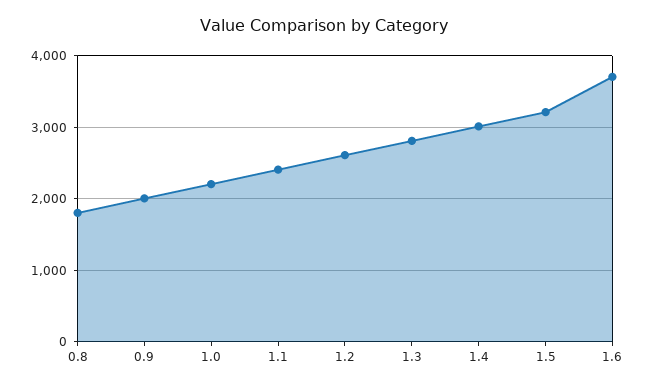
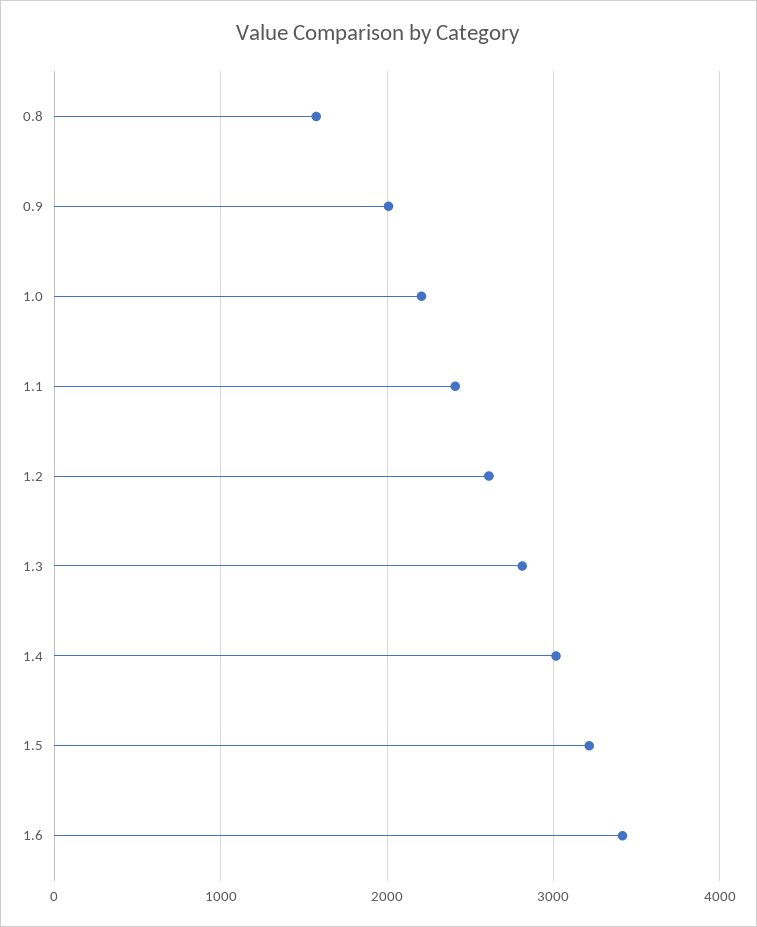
  {
-   "0.8": 1800,
+   "0.8": 1600,
    "0.9": 2000,
    "1.0": 2200,
    "1.1": 2400,
    "1.2": 2600,
    "1.3": 2800,
    "1.4": 3000,
    "1.5": 3200,
-   "1.6": 3700
+   "1.6": 3400
  }

